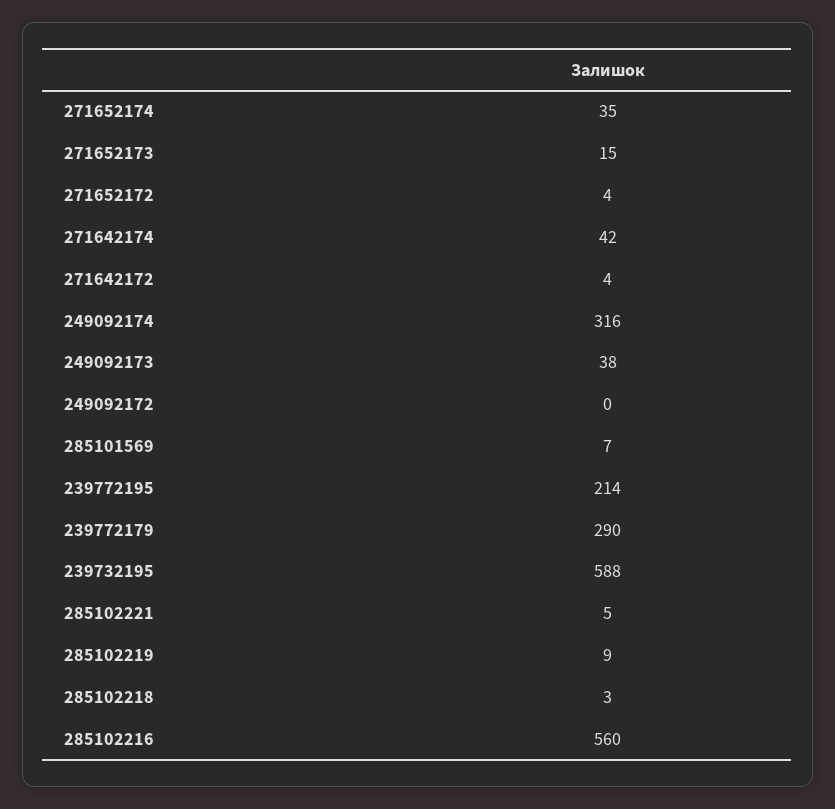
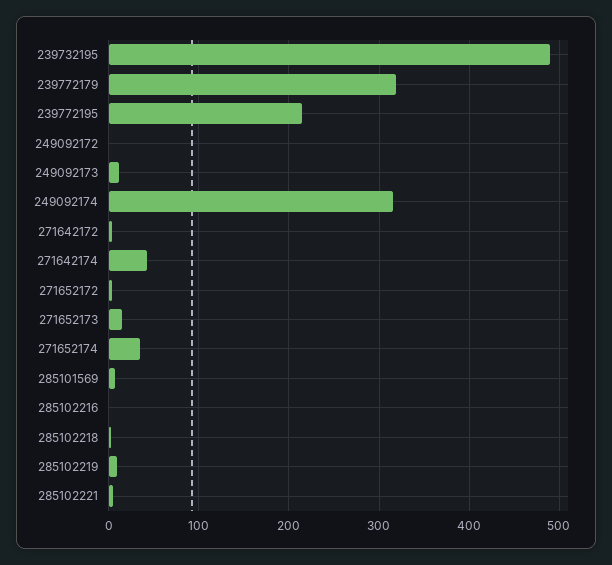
  {
    "271652174": 35,
    "271652173": 15,
    "271652172": 4,
    "271642174": 42,
    "271642172": 4,
    "249092174": 316,
-   "249092173": 38,
+   "249092173": 10,
    "249092172": 0,
    "285101569": 7,
    "239772195": 214,
-   "239772179": 290,
+   "239772179": 320,
-   "239732195": 588,
+   "239732195": 490,
    "285102221": 5,
    "285102219": 9,
    "285102218": 3,
-   "285102216": 560
+   "285102216": 0
  }

